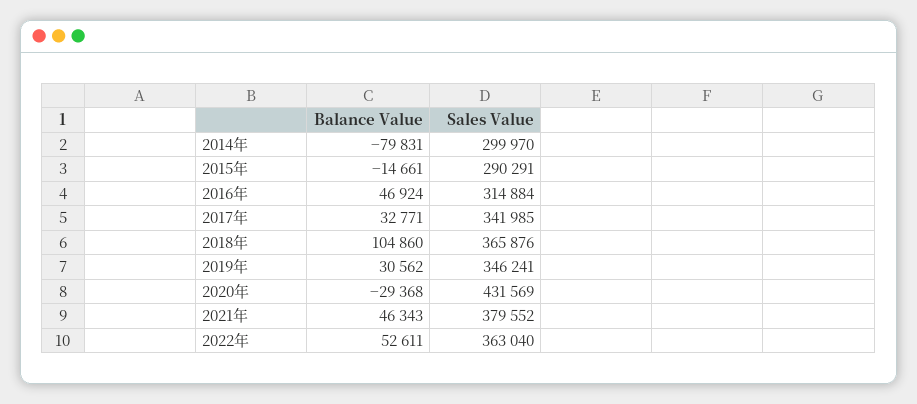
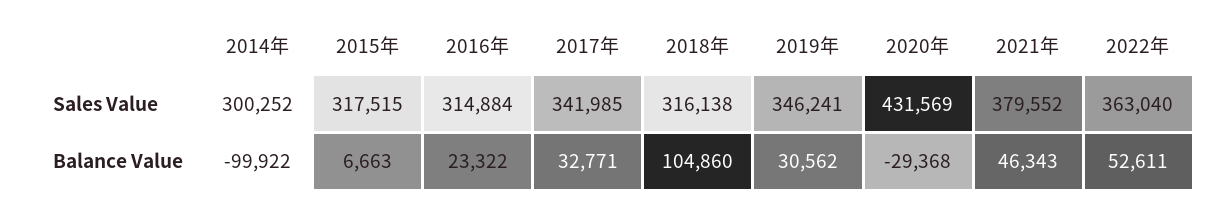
  {
    "Balance Value": {
-     "2014年": -79831,
+     "2014年": -99922,
-     "2015年": -14661,
+     "2015年": 6663,
-     "2016年": 46924,
+     "2016年": 23322,
      "2017年": 32771,
      "2018年": 104860,
      "2019年": 30562,
      "2020年": -29368,
      "2021年": 46343,
      "2022年": 52611
    },
    "Sales Value": {
-     "2014年": 299970,
+     "2014年": 300252,
-     "2015年": 290291,
+     "2015年": 317515,
      "2016年": 314884,
      "2017年": 341985,
-     "2018年": 365876,
+     "2018年": 316138,
      "2019年": 346241,
      "2020年": 431569,
      "2021年": 379552,
      "2022年": 363040
    }
  }

